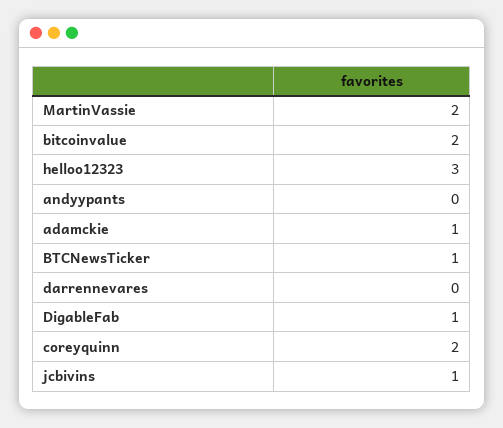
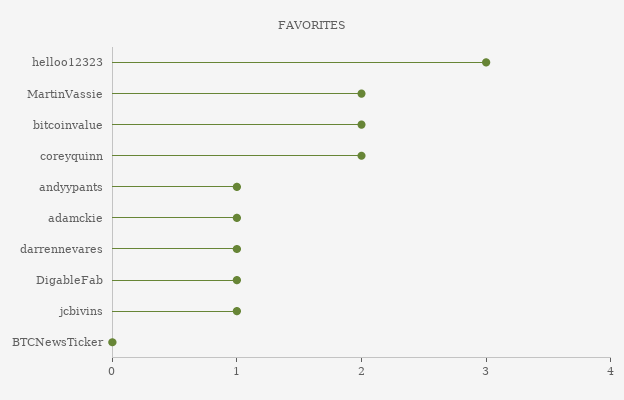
  {
    "MartinVassie": 2,
    "bitcoinvalue": 2,
    "helloo12323": 3,
-   "andyypants": 0,
+   "andyypants": 1,
    "adamckie": 1,
-   "BTCNewsTicker": 1,
+   "BTCNewsTicker": 0,
-   "darrennevares": 0,
+   "darrennevares": 1,
    "DigableFab": 1,
    "coreyquinn": 2,
    "jcbivins": 1
  }

